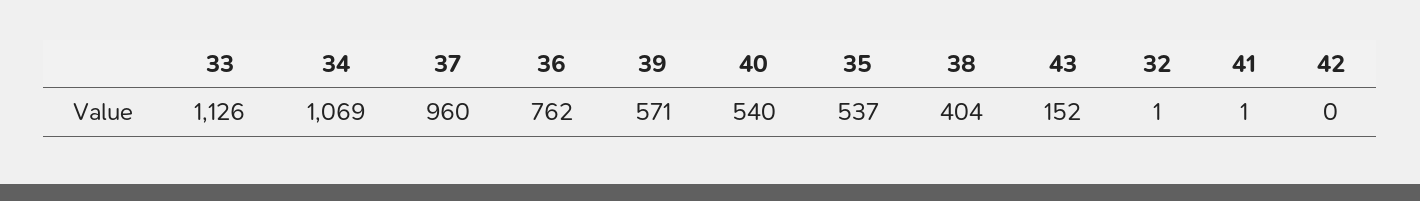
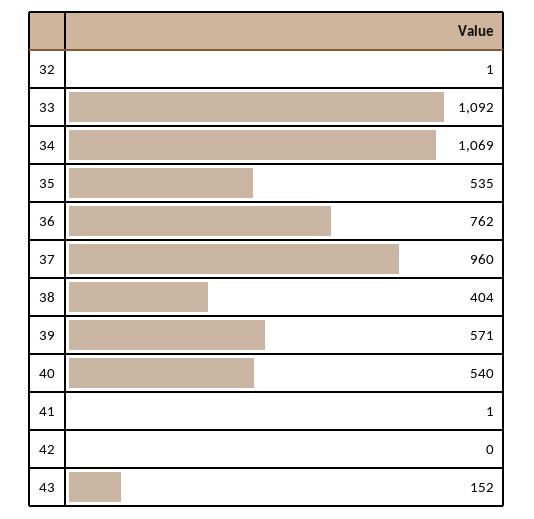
  {
-   "33": 1126,
+   "33": 1092,
    "34": 1069,
    "37": 960,
    "36": 762,
    "39": 571,
    "40": 540,
-   "35": 537,
+   "35": 535,
    "38": 404,
    "43": 152,
    "32": 1,
    "41": 1,
    "42": 0
  }

